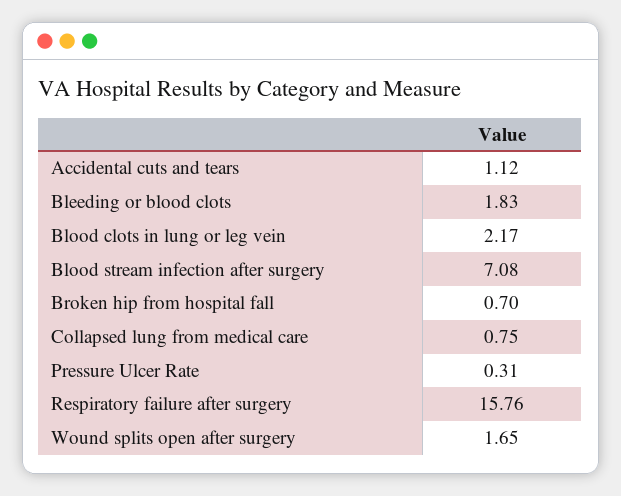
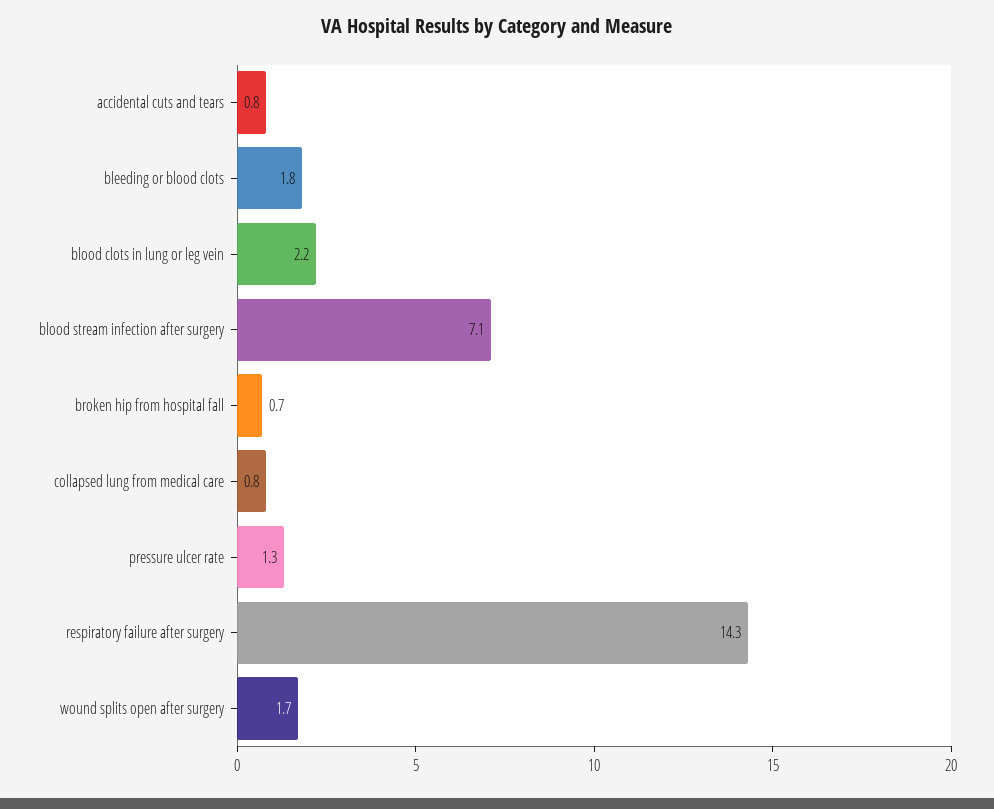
  {
-   "Accidental cuts and tears": 1.12,
+   "Accidental cuts and tears": 0.8,
    "Bleeding or blood clots": 1.83,
    "Blood clots in lung or leg vein": 2.17,
    "Blood stream infection after surgery": 7.08,
    "Broken hip from hospital fall": 0.7,
    "Collapsed lung from medical care": 0.75,
-   "Pressure Ulcer Rate": 0.31,
+   "Pressure Ulcer Rate": 1.3,
-   "Respiratory failure after surgery": 15.76,
+   "Respiratory failure after surgery": 14.3,
    "Wound splits open after surgery": 1.65
  }

